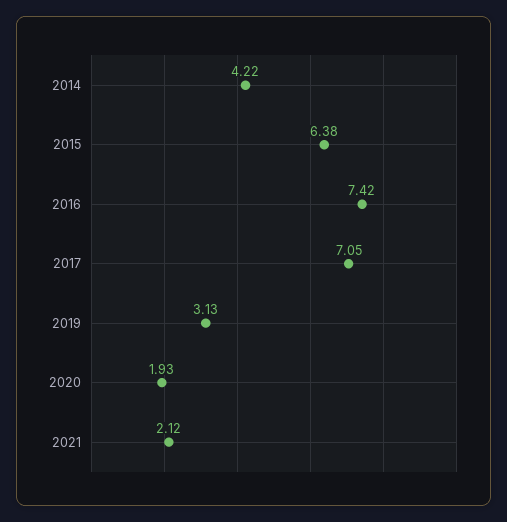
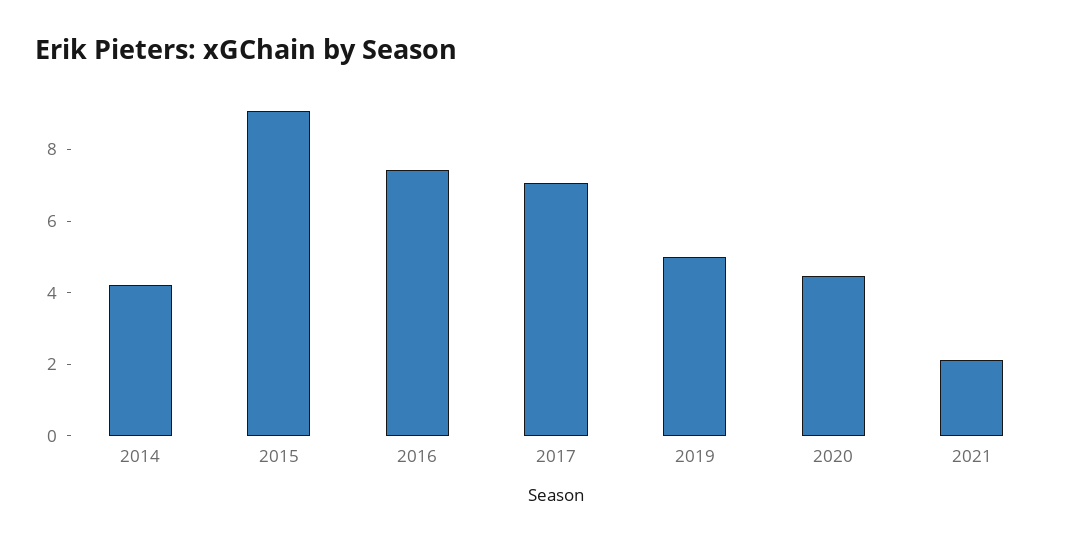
  {
    "2014": 4.22,
-   "2015": 6.38,
+   "2015": 9,
    "2016": 7.42,
    "2017": 7.05,
-   "2019": 3.13,
+   "2019": 5,
-   "2020": 1.93,
+   "2020": 4.5,
    "2021": 2.12
  }

